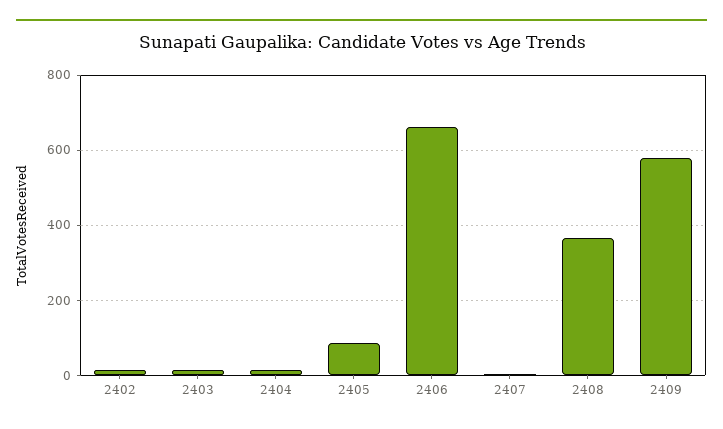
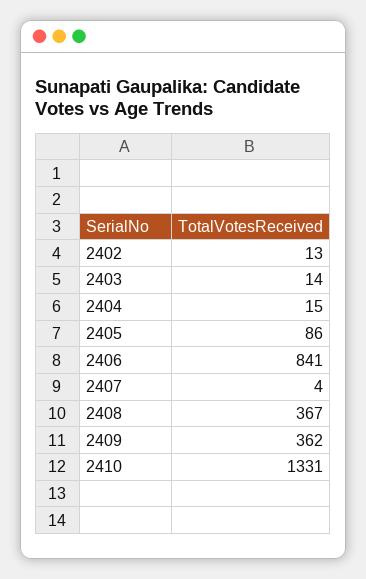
  {
    "2402": 13,
    "2403": 14,
    "2404": 15,
    "2405": 86,
-   "2406": 660,
+   "2406": 841,
    "2407": 4,
    "2408": 367,
-   "2409": 580
+   "2409": 362,
+   "2410": 1331
  }

